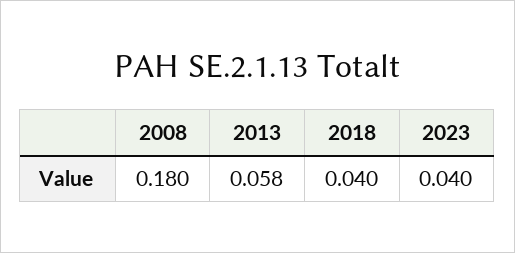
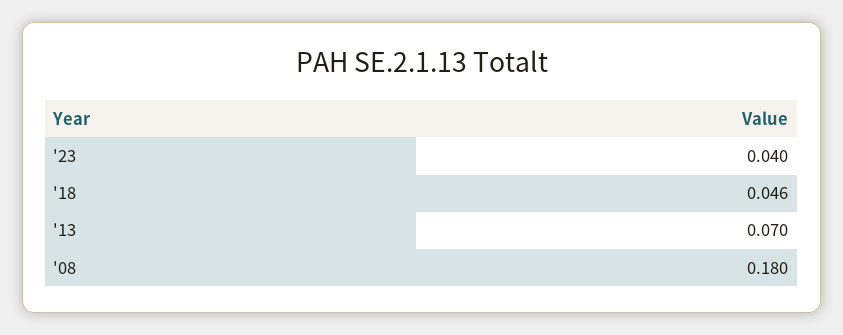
  {
    "2008": 0.18,
-   "2013": 0.058,
+   "2013": 0.07,
-   "2018": 0.04,
+   "2018": 0.046,
    "2023": 0.04
  }

